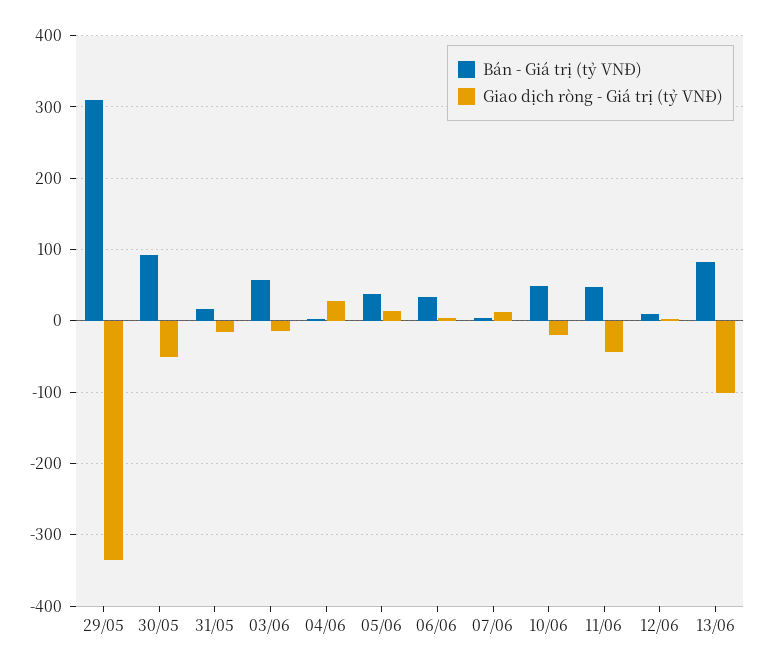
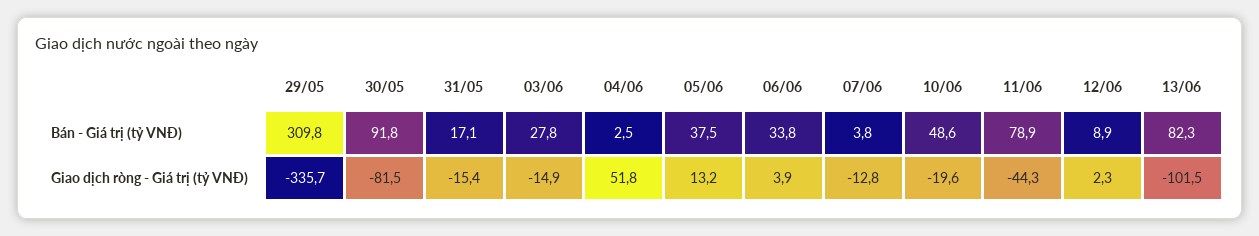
  {
    "Bán - Giá trị (tỷ VNĐ)": {
      "29/05": 309.8,
      "30/05": 91.8,
      "31/05": 17.1,
-     "03/06": 60,
+     "03/06": 27.8,
      "04/06": 2.5,
      "05/06": 37.5,
      "06/06": 33.8,
      "07/06": 3.8,
      "10/06": 48.6,
-     "11/06": 50,
+     "11/06": 78.9,
      "12/06": 8.9,
      "13/06": 82.3
    },
    "Giao dịch ròng - Giá trị (tỷ VNĐ)": {
      "29/05": -335.7,
-     "30/05": -50,
+     "30/05": -81.5,
      "31/05": -15.4,
      "03/06": -14.9,
-     "04/06": 30,
+     "04/06": 51.8,
      "05/06": 13.2,
      "06/06": 3.9,
-     "07/06": 10,
+     "07/06": -12.8,
      "10/06": -19.6,
      "11/06": -44.3,
      "12/06": 2.3,
      "13/06": -101.5
    }
  }

